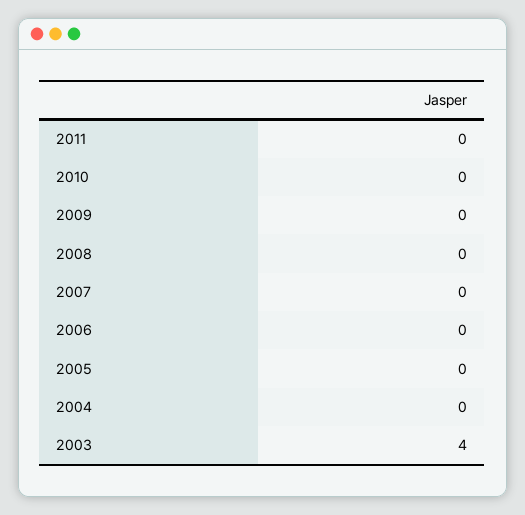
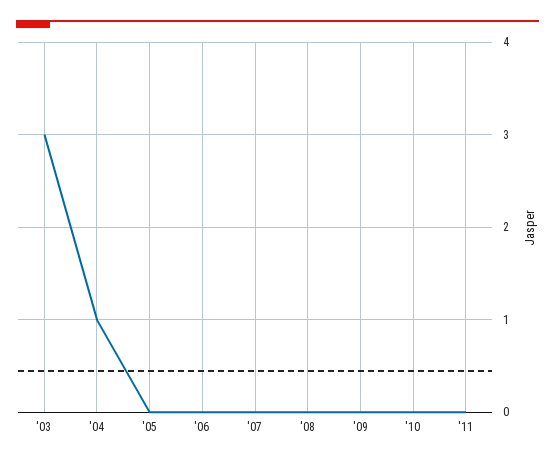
  {
    "2011": 0,
    "2010": 0,
    "2009": 0,
    "2008": 0,
    "2007": 0,
    "2006": 0,
    "2005": 0,
-   "2004": 0,
+   "2004": 1,
-   "2003": 4
+   "2003": 3
  }

